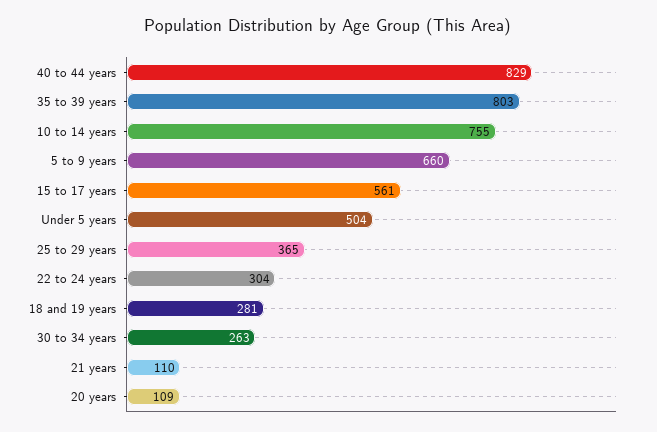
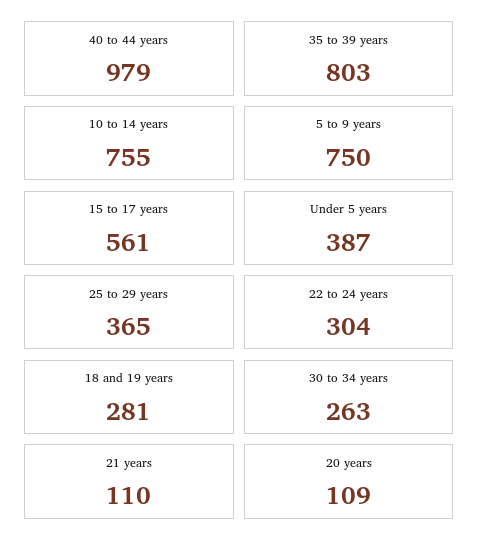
  {
-   "40 to 44 years": 829,
+   "40 to 44 years": 979,
    "35 to 39 years": 803,
    "10 to 14 years": 755,
-   "5 to 9 years": 660,
+   "5 to 9 years": 750,
    "15 to 17 years": 561,
-   "Under 5 years": 504,
+   "Under 5 years": 387,
    "25 to 29 years": 365,
    "22 to 24 years": 304,
    "18 and 19 years": 281,
    "30 to 34 years": 263,
    "21 years": 110,
    "20 years": 109
  }

